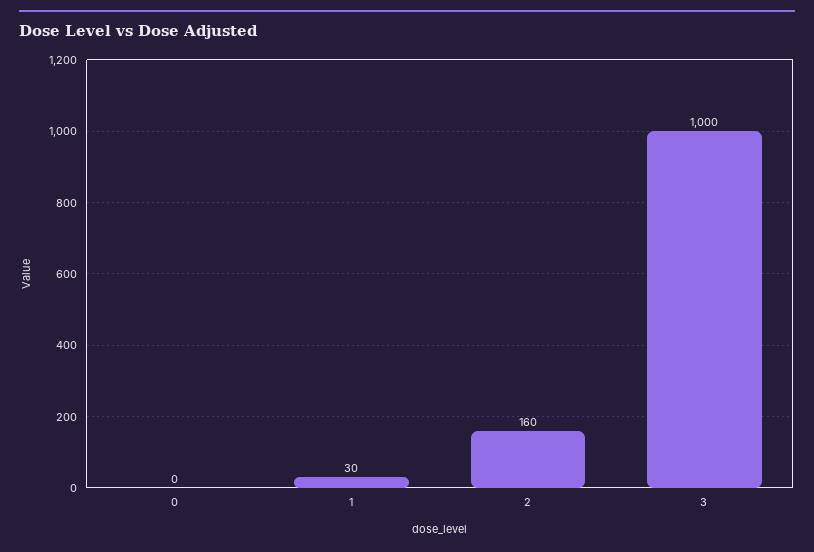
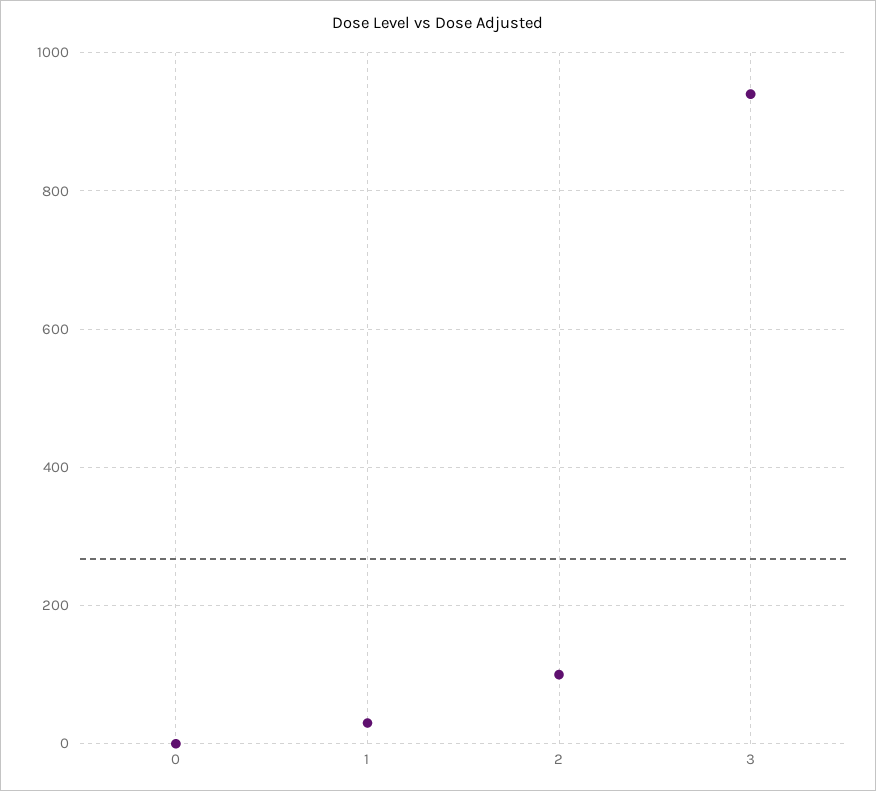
  {
    "0": 0,
    "1": 30,
-   "2": 160,
+   "2": 100,
-   "3": 1000
+   "3": 940
  }

